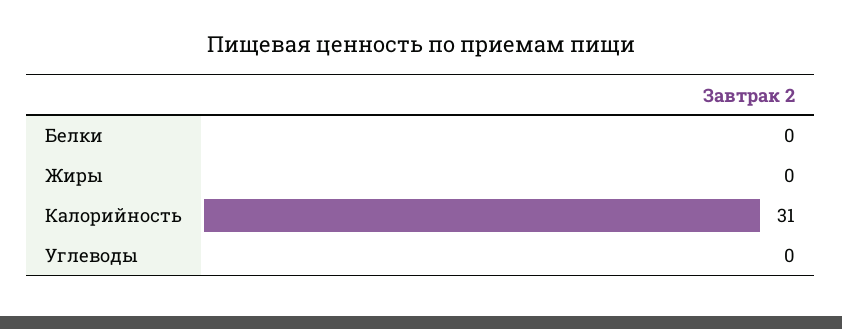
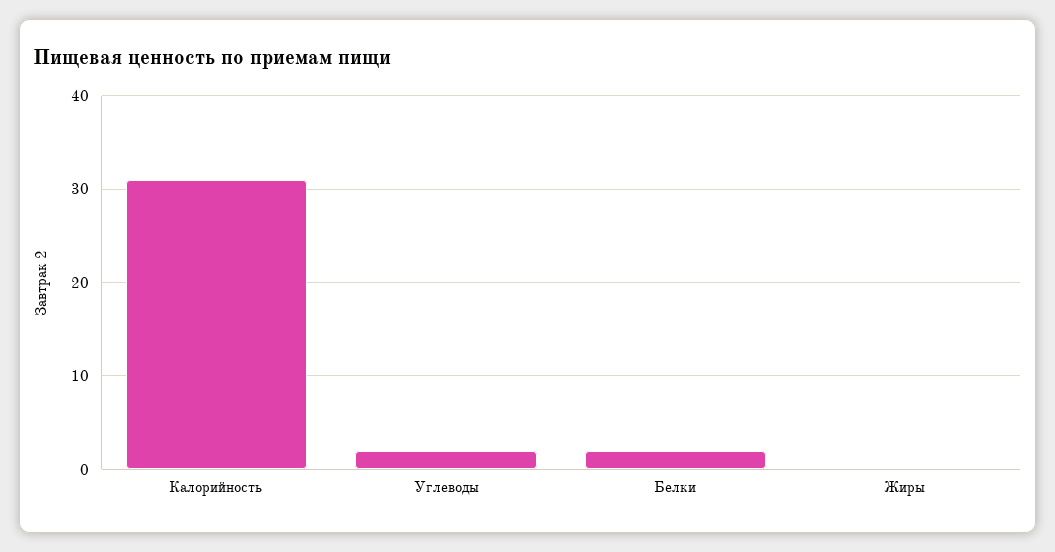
  {
-   "Белки": 0,
+   "Белки": 2,
    "Жиры": 0,
    "Калорийность": 31,
-   "Углеводы": 0
+   "Углеводы": 2
  }

